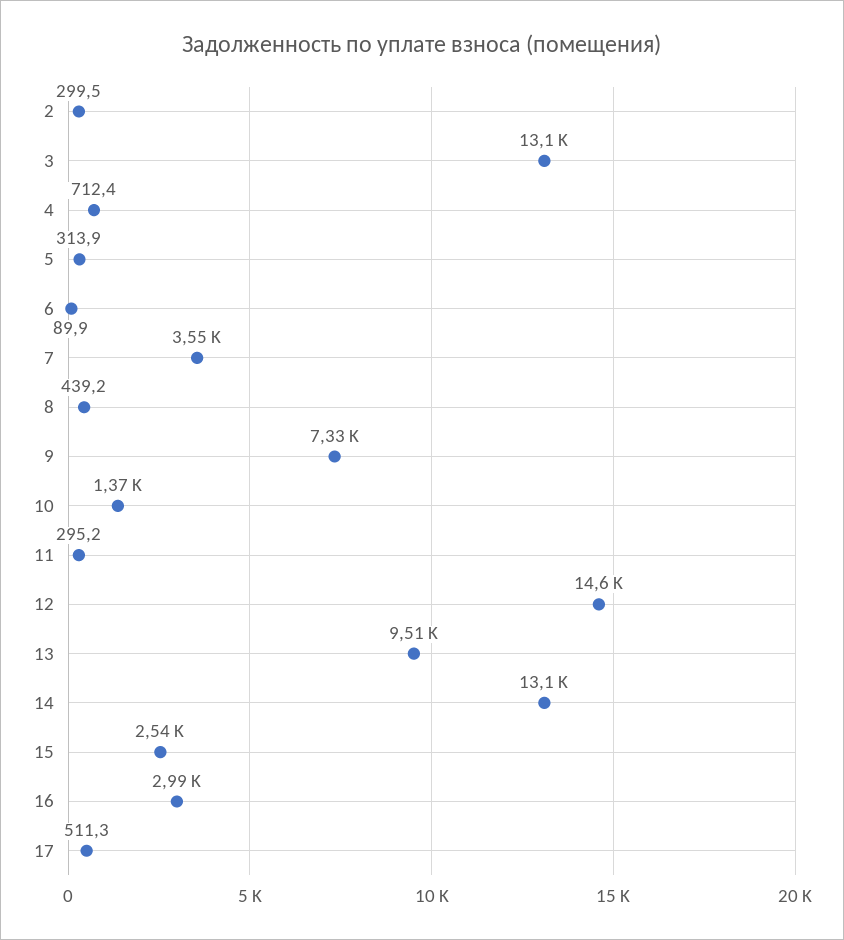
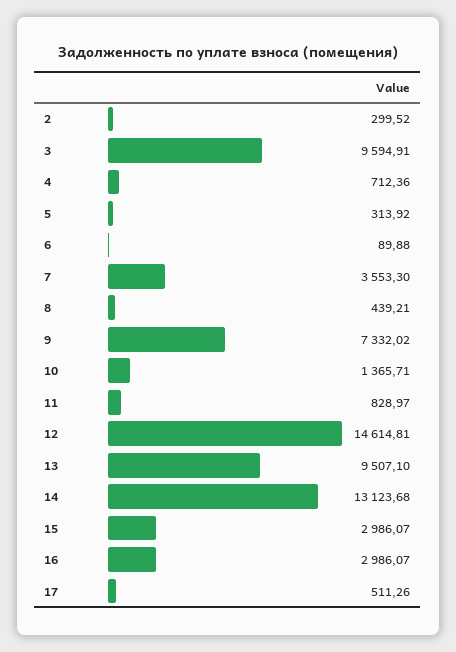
  {
    "2": 299.52,
-   "3": 13100,
+   "3": 9594.91,
    "4": 712.36,
    "5": 313.92,
    "6": 89.88,
    "7": 3553.3,
    "8": 439.21,
    "9": 7332.02,
    "10": 1365.71,
-   "11": 295.2,
+   "11": 828.97,
    "12": 14614.81,
    "13": 9507.1,
    "14": 13123.68,
-   "15": 2540,
+   "15": 2986.07,
    "16": 2986.07,
    "17": 511.26
  }

